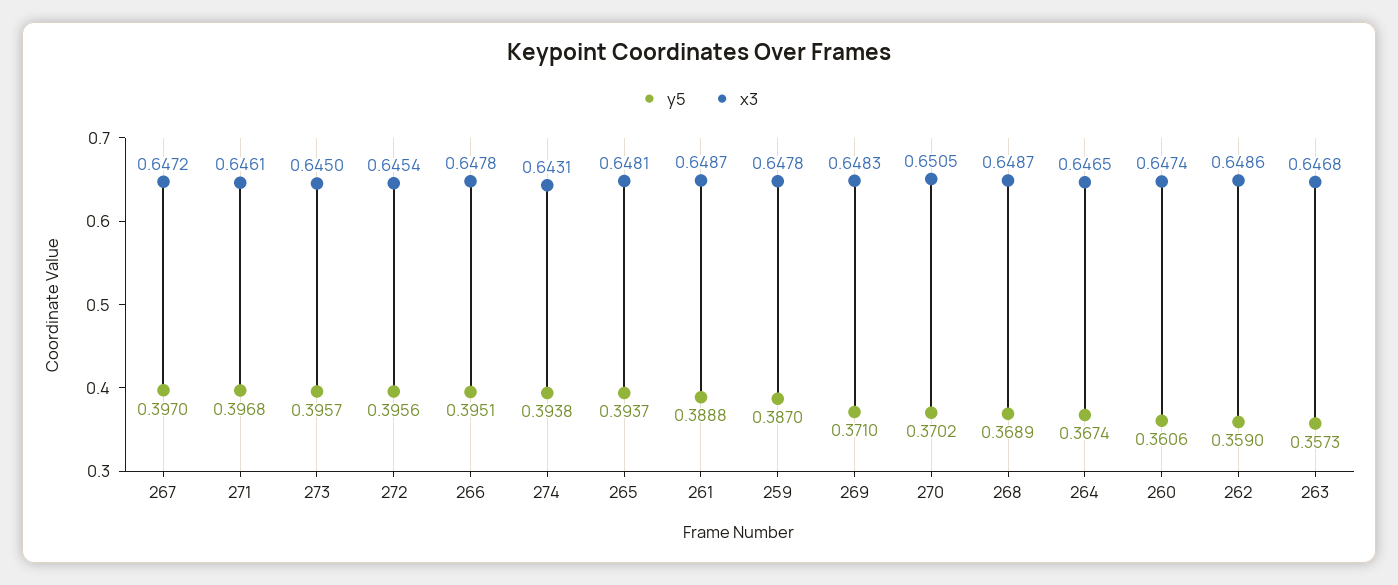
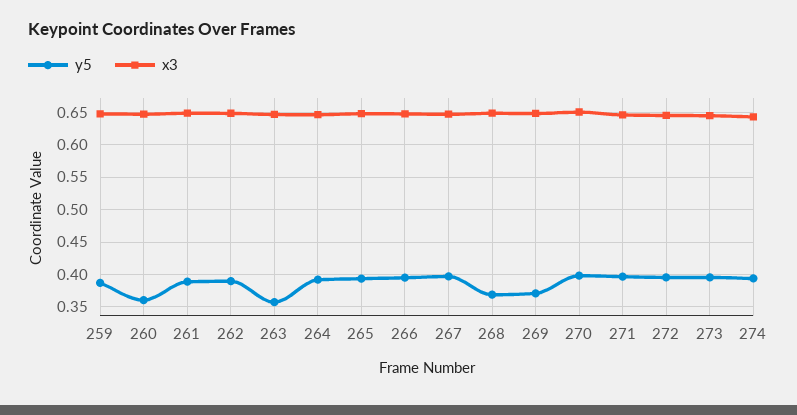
  {
    "y5": {
      "267": 0.397,
      "271": 0.3968,
      "273": 0.3957,
      "272": 0.3956,
      "266": 0.3951,
      "274": 0.3938,
      "265": 0.3937,
      "261": 0.3888,
      "259": 0.387,
      "269": 0.371,
-     "270": 0.3702,
+     "270": 0.4,
      "268": 0.3689,
-     "264": 0.3674,
+     "264": 0.39,
      "260": 0.3606,
-     "262": 0.359,
+     "262": 0.39,
      "263": 0.3573
    },
    "x3": {
      "267": 0.6472,
      "271": 0.6461,
      "273": 0.645,
      "272": 0.6454,
      "266": 0.6478,
      "274": 0.6431,
      "265": 0.6481,
      "261": 0.6487,
      "259": 0.6478,
      "269": 0.6483,
      "270": 0.6505,
      "268": 0.6487,
      "264": 0.6465,
      "260": 0.6474,
      "262": 0.6486,
      "263": 0.6468
    }
  }

